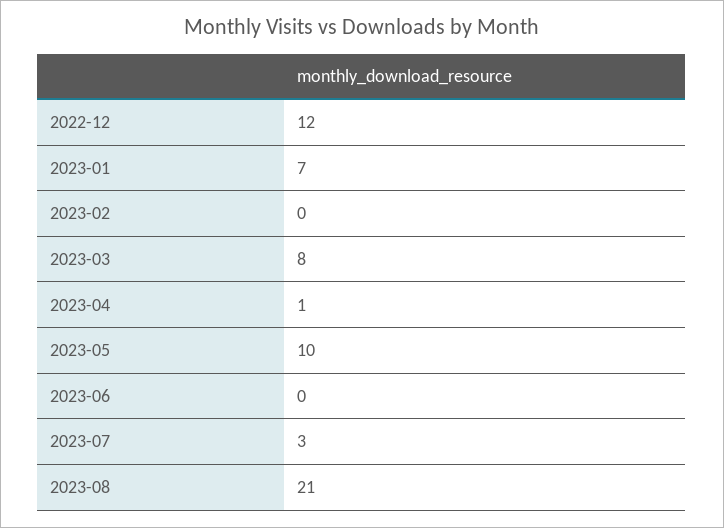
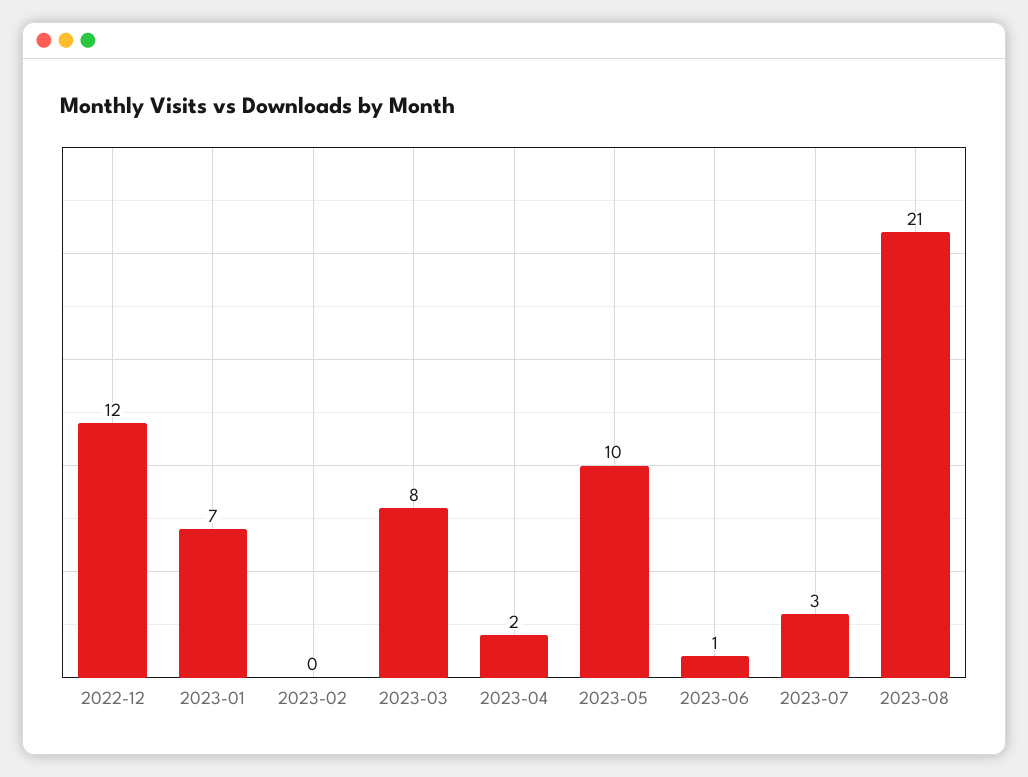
  {
    "2022-12": 12,
    "2023-01": 7,
    "2023-02": 0,
    "2023-03": 8,
-   "2023-04": 1,
+   "2023-04": 2,
    "2023-05": 10,
-   "2023-06": 0,
+   "2023-06": 1,
    "2023-07": 3,
    "2023-08": 21
  }

